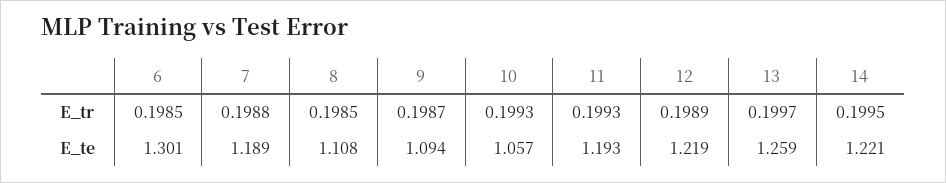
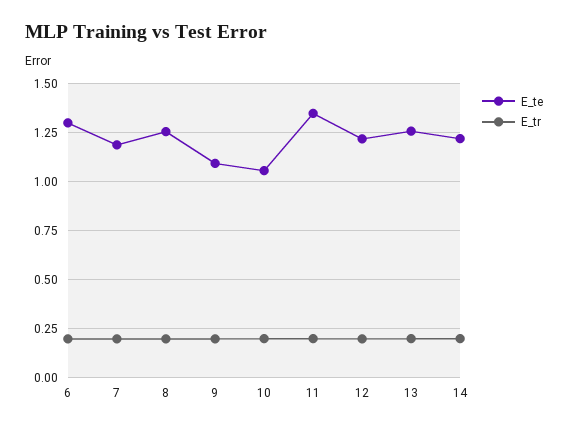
  {
    "E_tr": {
      "6": 0.1985,
      "7": 0.1988,
      "8": 0.1985,
      "9": 0.1987,
      "10": 0.1993,
      "11": 0.1993,
      "12": 0.1989,
      "13": 0.1997,
      "14": 0.1995
    },
    "E_te": {
      "6": 1.301,
      "7": 1.189,
-     "8": 1.108,
+     "8": 1.25,
      "9": 1.094,
      "10": 1.057,
-     "11": 1.193,
+     "11": 1.35,
      "12": 1.219,
      "13": 1.259,
      "14": 1.221
    }
  }

